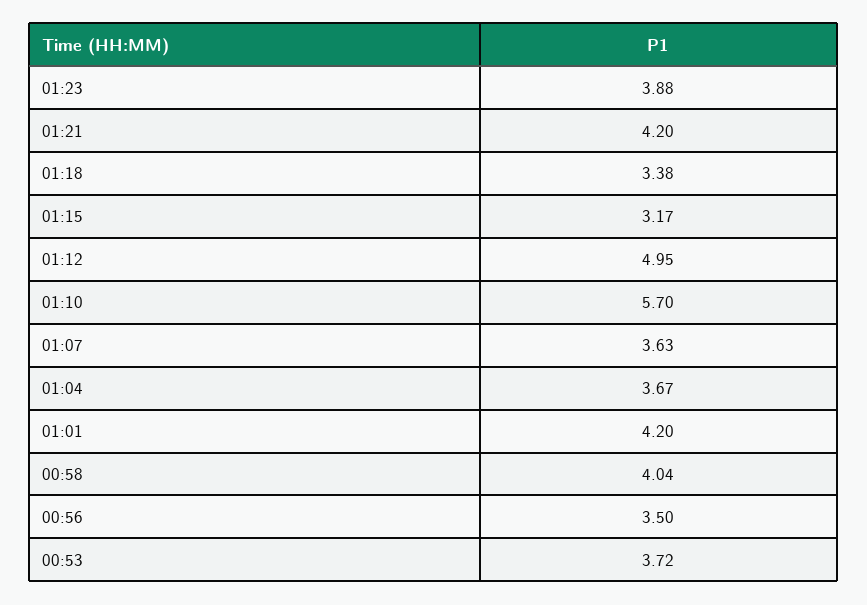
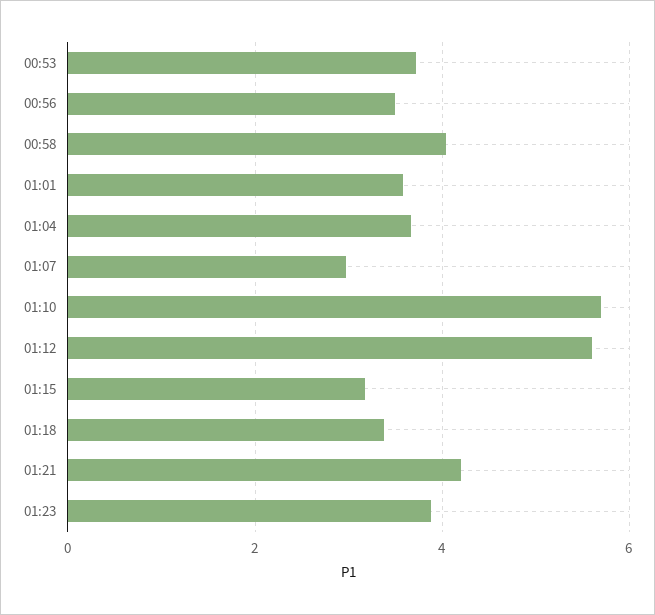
  {
    "01:23": 3.88,
    "01:21": 4.2,
    "01:18": 3.38,
    "01:15": 3.17,
-   "01:12": 4.95,
+   "01:12": 5.6,
    "01:10": 5.7,
-   "01:07": 3.63,
+   "01:07": 3,
    "01:04": 3.67,
-   "01:01": 4.2,
+   "01:01": 3.6,
    "00:58": 4.04,
    "00:56": 3.5,
    "00:53": 3.72
  }

